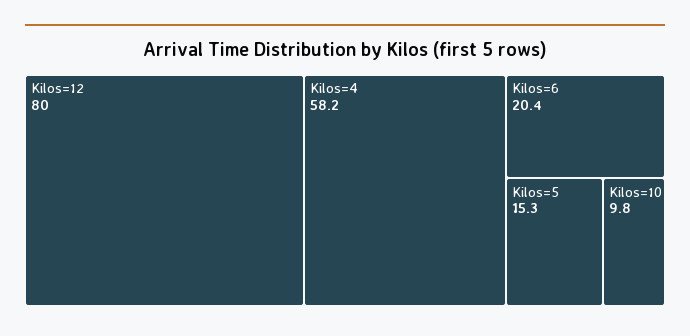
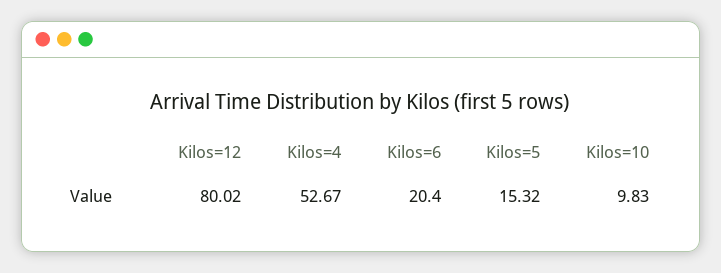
  {
    "Kilos=12": 80.02,
-   "Kilos=4": 58.2,
+   "Kilos=4": 52.67,
    "Kilos=6": 20.4,
    "Kilos=5": 15.32,
    "Kilos=10": 9.83
  }

